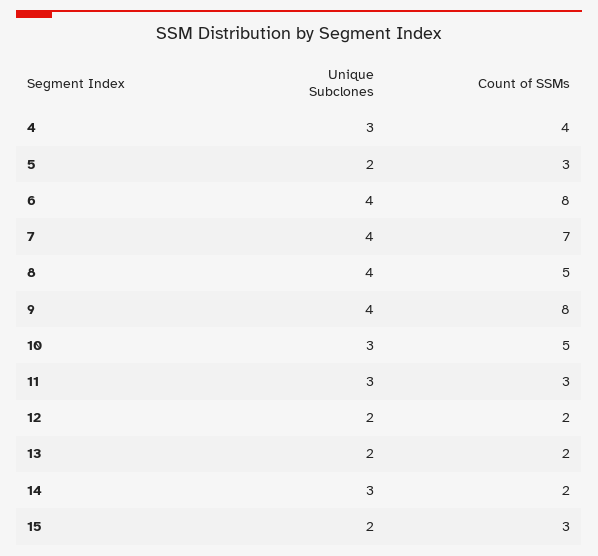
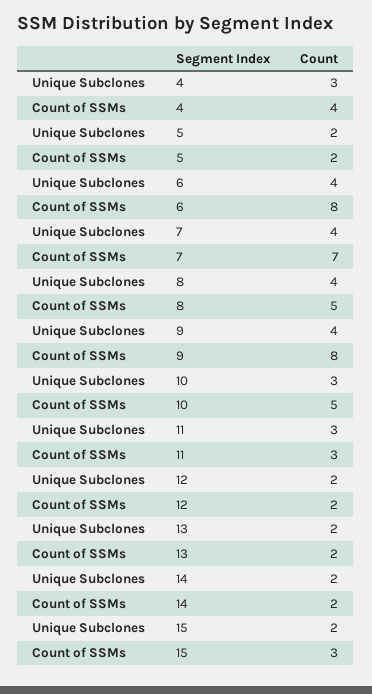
  {
    "Unique Subclones": {
      "4": 3,
      "5": 2,
      "6": 4,
      "7": 4,
      "8": 4,
      "9": 4,
      "10": 3,
      "11": 3,
      "12": 2,
      "13": 2,
-     "14": 3,
+     "14": 2,
      "15": 2
    },
    "Count of SSMs": {
      "4": 4,
-     "5": 3,
+     "5": 2,
      "6": 8,
      "7": 7,
      "8": 5,
      "9": 8,
      "10": 5,
      "11": 3,
      "12": 2,
      "13": 2,
      "14": 2,
      "15": 3
    }
  }

